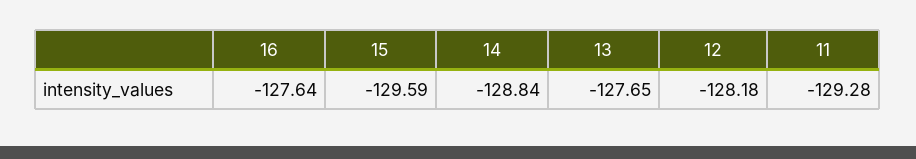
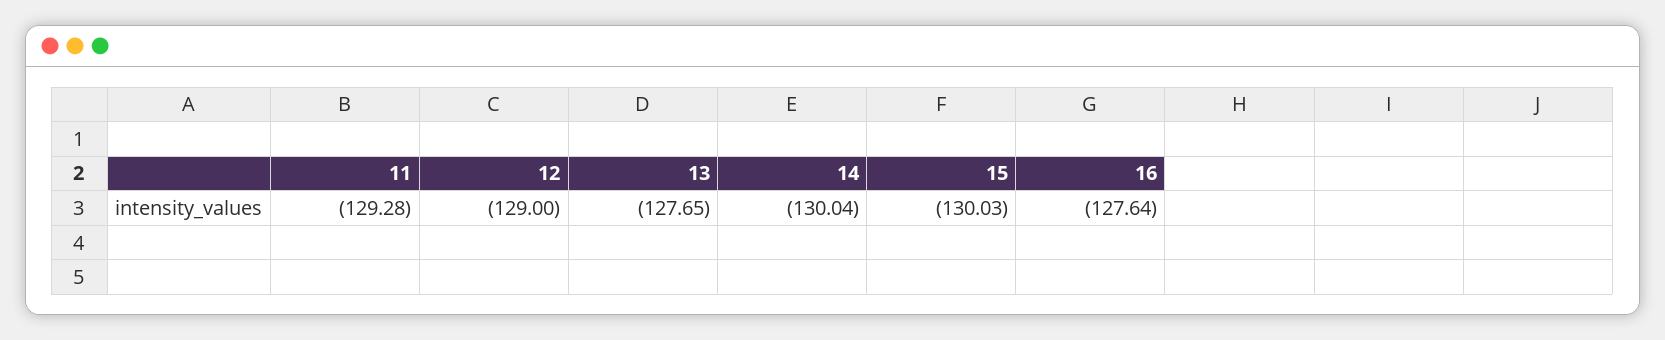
  {
    "16": -127.64,
-   "15": -129.59,
+   "15": -130.03,
-   "14": -128.84,
+   "14": -130.04,
    "13": -127.65,
-   "12": -128.18,
+   "12": -129,
    "11": -129.28
  }

